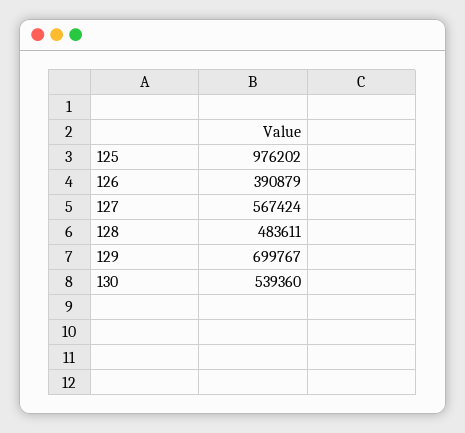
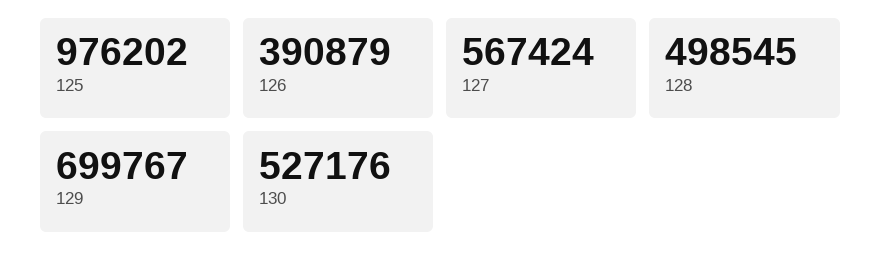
  {
    "125": 976202,
    "126": 390879,
    "127": 567424,
-   "128": 483611,
+   "128": 498545,
    "129": 699767,
-   "130": 539360
+   "130": 527176
  }

